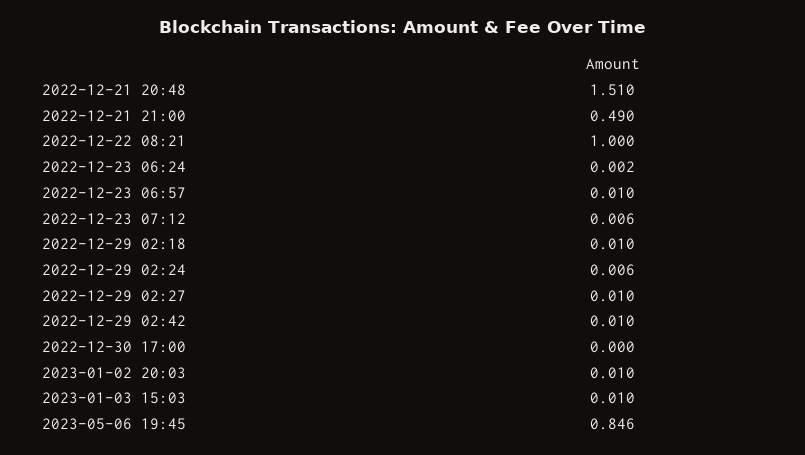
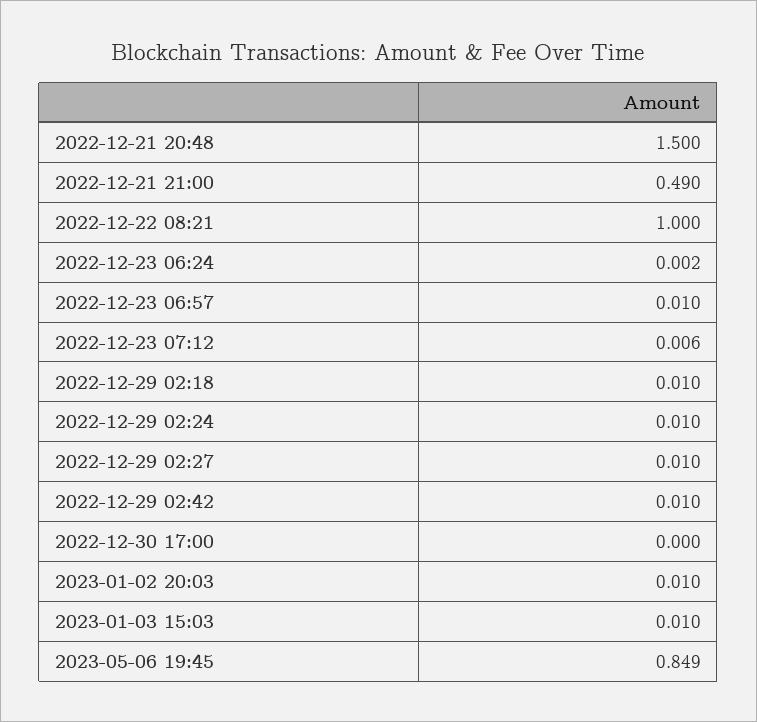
  {
-   "2022-12-21 20:48": 1.51,
+   "2022-12-21 20:48": 1.5,
    "2022-12-21 21:00": 0.49,
    "2022-12-22 08:21": 1,
    "2022-12-23 06:24": 0.002,
    "2022-12-23 06:57": 0.01,
    "2022-12-23 07:12": 0.006,
    "2022-12-29 02:18": 0.01,
-   "2022-12-29 02:24": 0.006,
+   "2022-12-29 02:24": 0.01,
    "2022-12-29 02:27": 0.01,
    "2022-12-29 02:42": 0.01,
    "2022-12-30 17:00": 0,
    "2023-01-02 20:03": 0.01,
    "2023-01-03 15:03": 0.01,
-   "2023-05-06 19:45": 0.846
+   "2023-05-06 19:45": 0.849
  }

